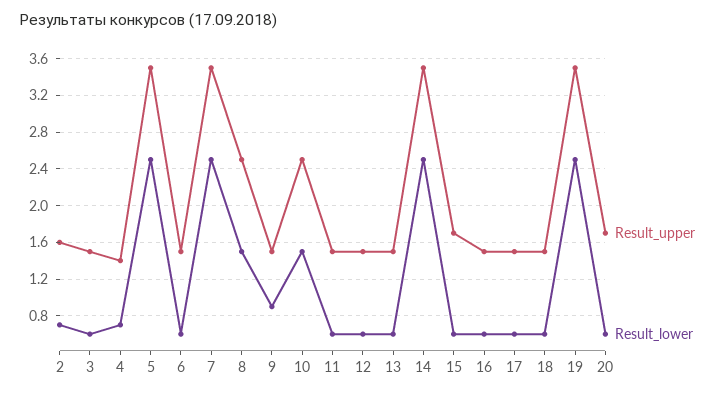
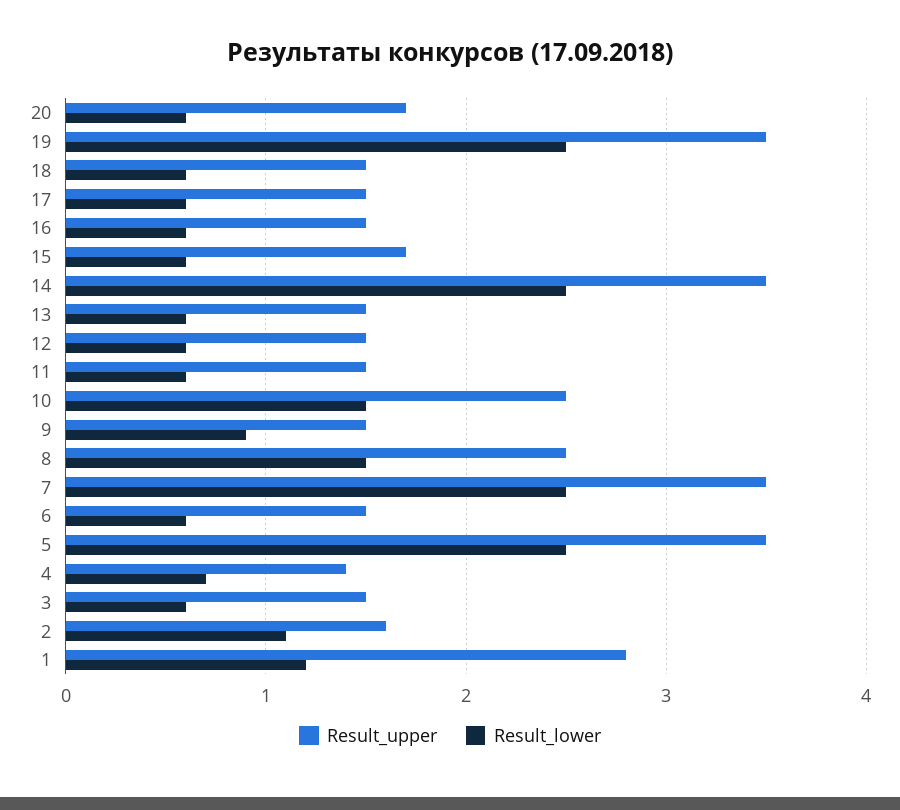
  {
    "Result_upper": {
      "2": 1.6,
      "3": 1.5,
      "4": 1.4,
      "5": 3.5,
      "6": 1.5,
      "7": 3.5,
      "8": 2.5,
      "9": 1.5,
      "10": 2.5,
      "11": 1.5,
      "12": 1.5,
      "13": 1.5,
      "14": 3.5,
      "15": 1.7,
      "16": 1.5,
      "17": 1.5,
      "18": 1.5,
      "19": 3.5,
-     "20": 1.7
+     "20": 1.7,
+     "1": 2.8
    },
    "Result_lower": {
-     "2": 0.7,
+     "2": 1.1,
      "3": 0.6,
      "4": 0.7,
      "5": 2.5,
      "6": 0.6,
      "7": 2.5,
      "8": 1.5,
      "9": 0.9,
      "10": 1.5,
      "11": 0.6,
      "12": 0.6,
      "13": 0.6,
      "14": 2.5,
      "15": 0.6,
      "16": 0.6,
      "17": 0.6,
      "18": 0.6,
      "19": 2.5,
-     "20": 0.6
+     "20": 0.6,
+     "1": 1.2
    }
  }

